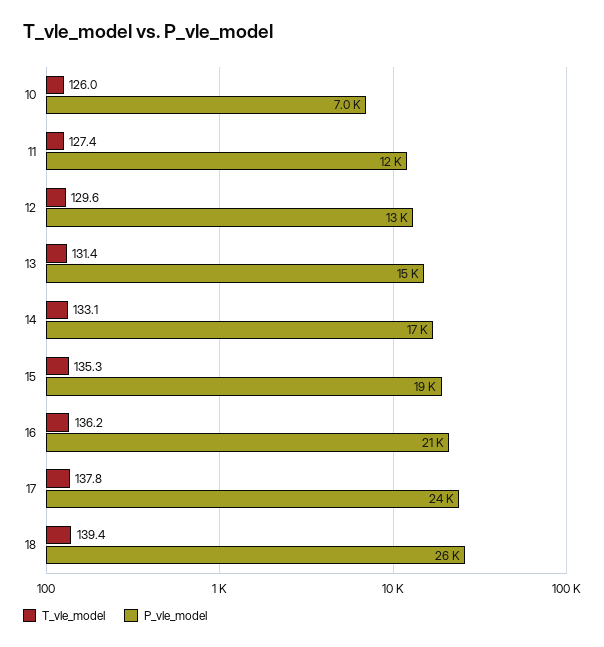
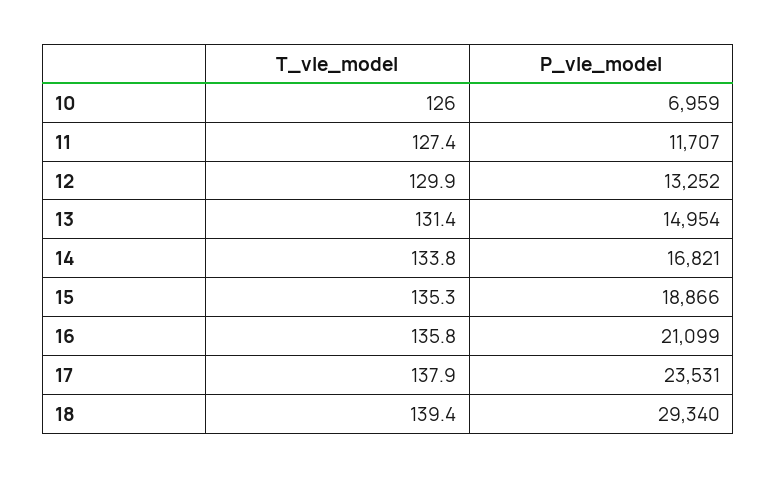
  {
    "T_vle_model": {
      "10": 126,
      "11": 127.4,
-     "12": 129.6,
+     "12": 129.9,
      "13": 131.4,
-     "14": 133.1,
+     "14": 133.8,
      "15": 135.3,
-     "16": 136.2,
+     "16": 135.8,
-     "17": 137.8,
+     "17": 137.9,
      "18": 139.4
    },
    "P_vle_model": {
      "10": 6959,
      "11": 11707,
      "12": 13252,
      "13": 14954,
      "14": 16821,
      "15": 18866,
      "16": 21099,
      "17": 23531,
-     "18": 26000
+     "18": 29340
    }
  }

